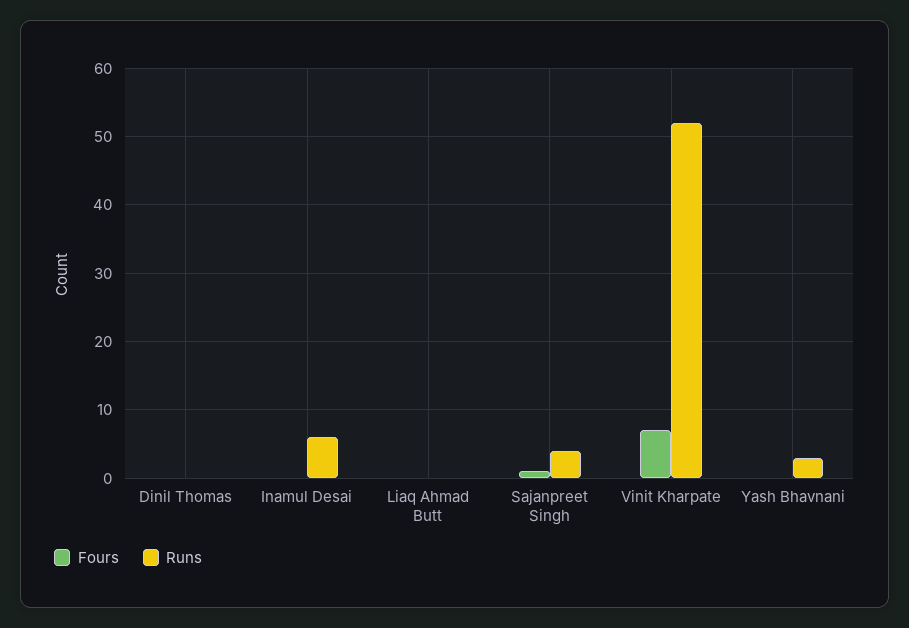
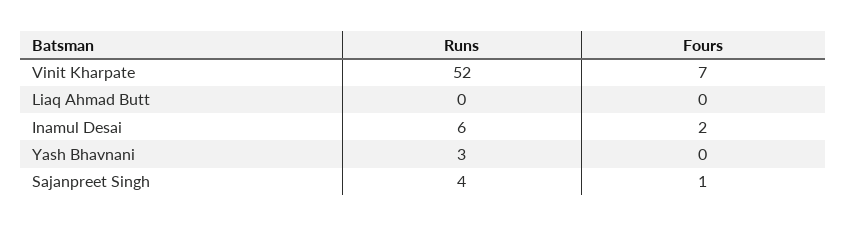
  {
    "Fours": {
-     "Dinil Thomas": 0,
-     "Inamul Desai": 0,
+     "Inamul Desai": 2,
      "Liaq Ahmad Butt": 0,
      "Sajanpreet Singh": 1,
      "Vinit Kharpate": 7,
      "Yash Bhavnani": 0
    },
    "Runs": {
-     "Dinil Thomas": 0,
      "Inamul Desai": 6,
      "Liaq Ahmad Butt": 0,
      "Sajanpreet Singh": 4,
      "Vinit Kharpate": 52,
      "Yash Bhavnani": 3
    }
  }

